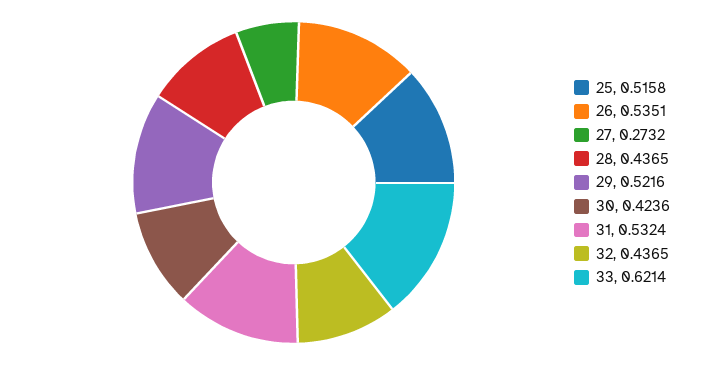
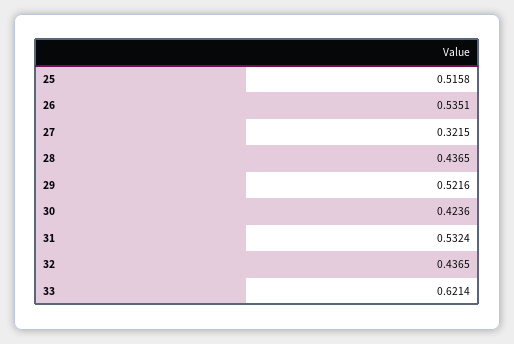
  {
    "25": 0.5158,
    "26": 0.5351,
-   "27": 0.2732,
+   "27": 0.3215,
    "28": 0.4365,
    "29": 0.5216,
    "30": 0.4236,
    "31": 0.5324,
    "32": 0.4365,
    "33": 0.6214
  }

